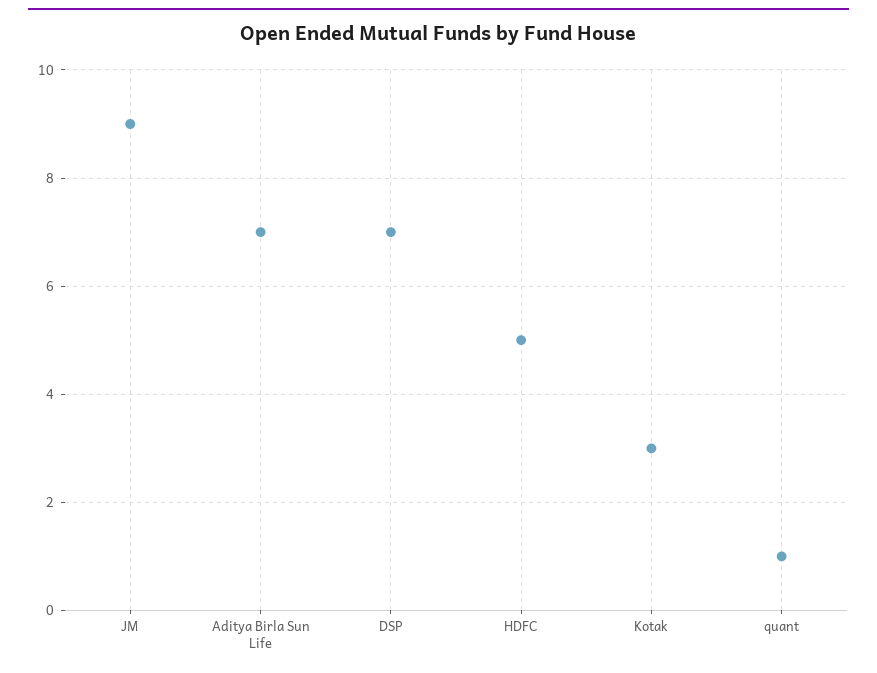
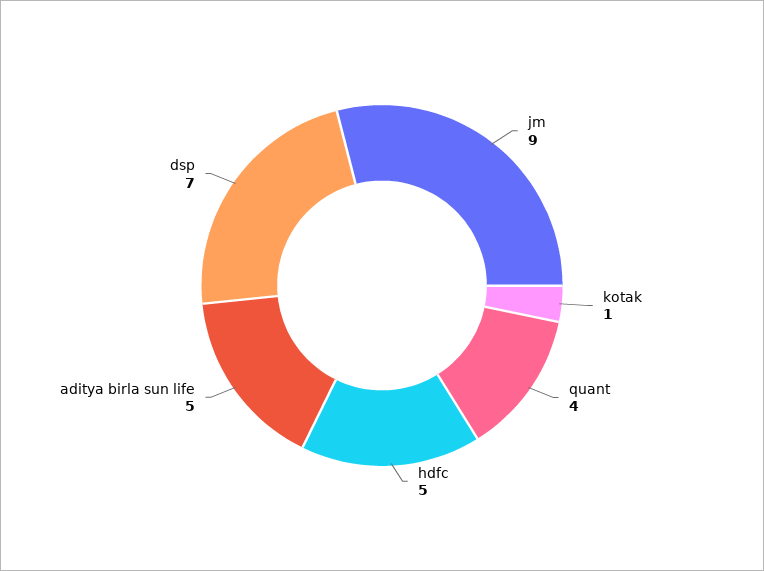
  {
    "JM": 9,
-   "Aditya Birla Sun Life": 7,
+   "Aditya Birla Sun Life": 5,
    "DSP": 7,
    "HDFC": 5,
-   "Kotak": 3,
+   "Kotak": 1,
-   "quant": 1
+   "quant": 4
  }

